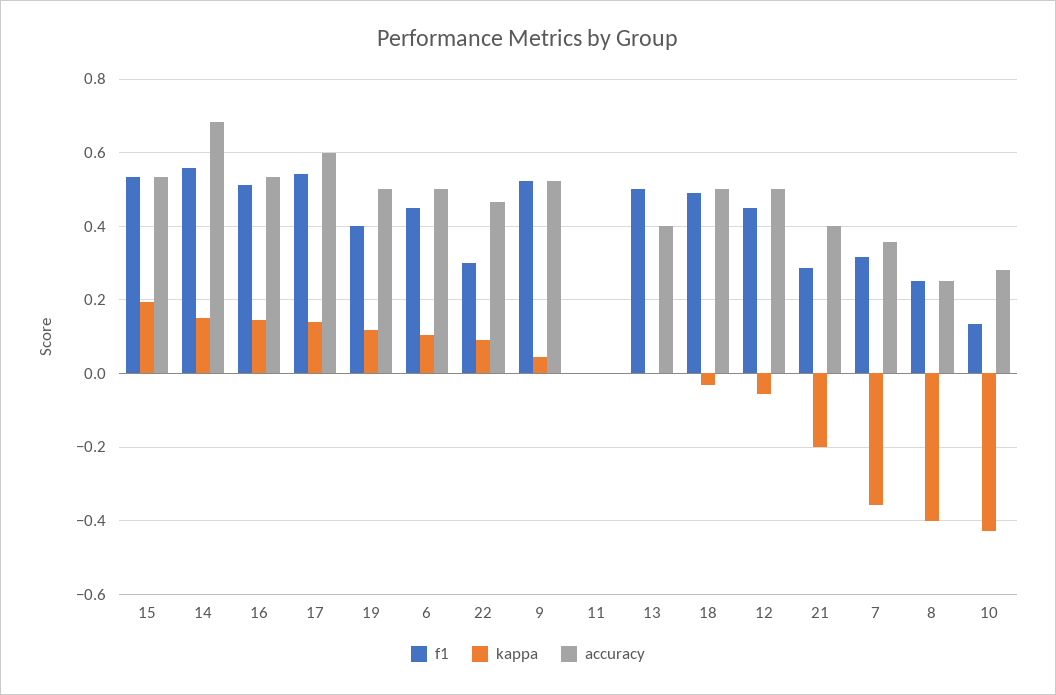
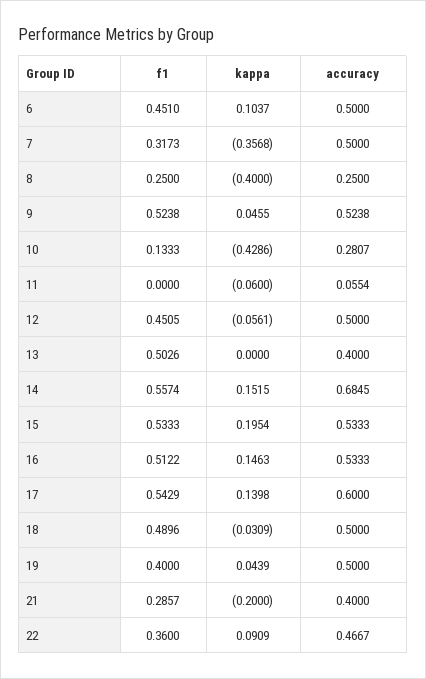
  {
    "f1": {
      "15": 0.5333,
      "14": 0.5574,
      "16": 0.5122,
      "17": 0.5429,
      "19": 0.4,
      "6": 0.451,
-     "22": 0.3,
+     "22": 0.36,
      "9": 0.5238,
      "11": 0,
      "13": 0.5026,
      "18": 0.4896,
      "12": 0.4505,
      "21": 0.2857,
      "7": 0.3173,
      "8": 0.25,
      "10": 0.1333
    },
    "kappa": {
      "15": 0.1954,
      "14": 0.1515,
      "16": 0.1463,
      "17": 0.1398,
-     "19": 0.12,
+     "19": 0.0439,
      "6": 0.1037,
      "22": 0.0909,
      "9": 0.0455,
-     "11": 0,
+     "11": -0.06,
      "13": 0,
      "18": -0.0309,
      "12": -0.0561,
      "21": -0.2,
      "7": -0.3568,
      "8": -0.4,
      "10": -0.4286
    },
    "accuracy": {
      "15": 0.5333,
      "14": 0.6845,
      "16": 0.5333,
      "17": 0.6,
      "19": 0.5,
      "6": 0.5,
      "22": 0.4667,
      "9": 0.5238,
-     "11": 0,
+     "11": 0.0554,
      "13": 0.4,
      "18": 0.5,
      "12": 0.5,
      "21": 0.4,
-     "7": 0.36,
+     "7": 0.5,
      "8": 0.25,
      "10": 0.2807
    }
  }

